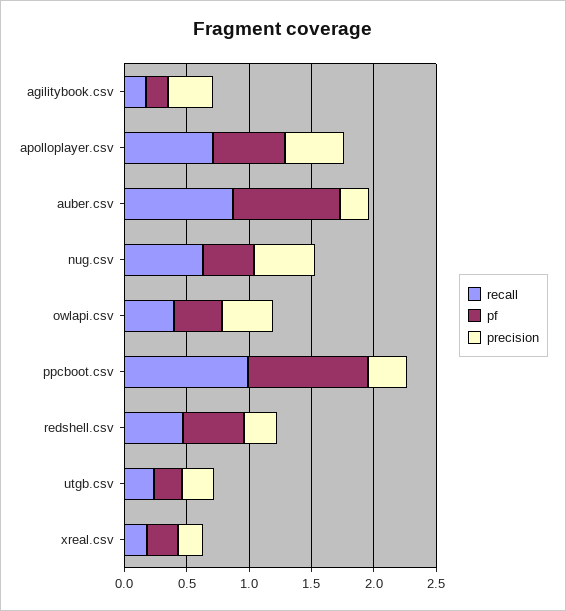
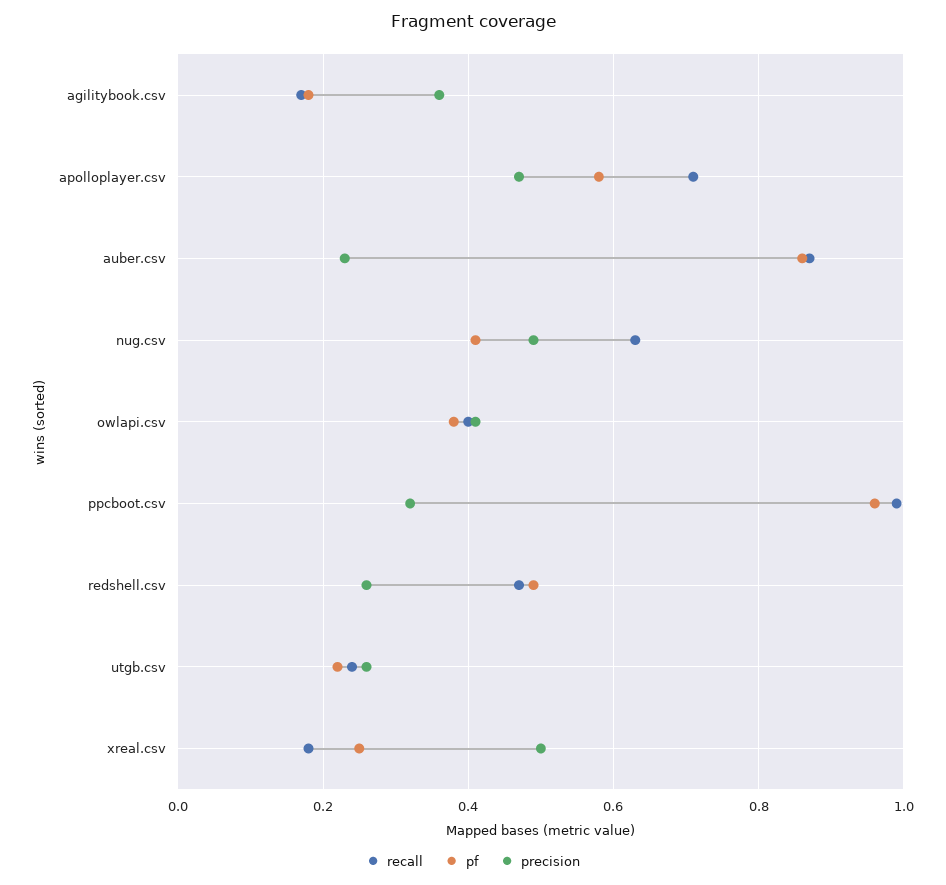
  {
    "recall": {
      "agilitybook.csv": 0.15,
      "apolloplayer.csv": 0.7,
      "auber.csv": 0.85,
      "nug.csv": 0.65,
      "owlapi.csv": 0.4,
      "ppcboot.csv": 1,
      "redshell.csv": 0.45,
      "utgb.csv": 0.25,
      "xreal.csv": 0.2
    },
    "pf": {
      "agilitybook.csv": 0.2,
      "apolloplayer.csv": 0.6,
      "auber.csv": 0.85,
      "nug.csv": 0.4,
      "owlapi.csv": 0.4,
      "ppcboot.csv": 0.95,
      "redshell.csv": 0.5,
      "utgb.csv": 0.2,
      "xreal.csv": 0.25
    },
    "precision": {
      "agilitybook.csv": 0.35,
      "apolloplayer.csv": 0.45,
      "auber.csv": 0.25,
      "nug.csv": 0.5,
      "owlapi.csv": 0.4,
      "ppcboot.csv": 0.3,
      "redshell.csv": 0.25,
      "utgb.csv": 0.25,
-     "xreal.csv": 0.2
+     "xreal.csv": 0.5
    }
  }

